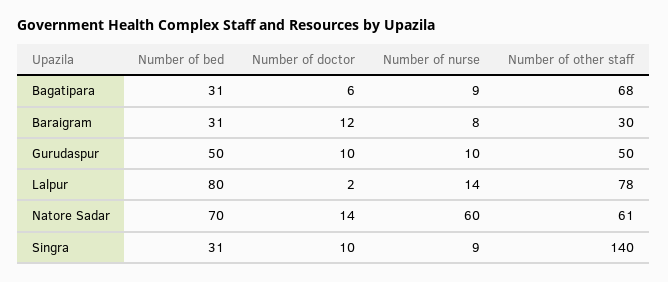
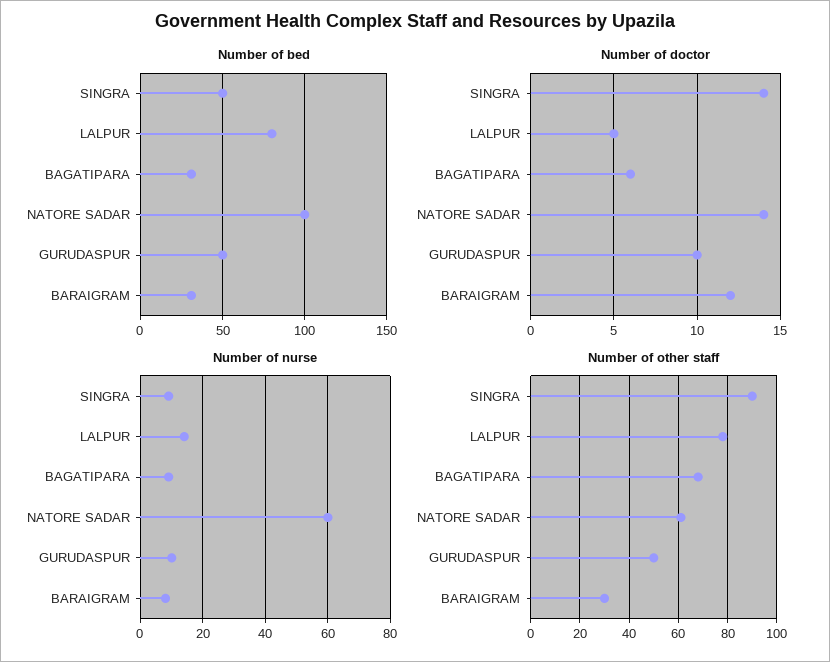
  {
    "Number of bed": {
      "Bagatipara": 31,
      "Baraigram": 31,
      "Gurudaspur": 50,
      "Lalpur": 80,
-     "Natore Sadar": 70,
+     "Natore Sadar": 100,
-     "Singra": 31
+     "Singra": 50
    },
    "Number of doctor": {
      "Bagatipara": 6,
      "Baraigram": 12,
      "Gurudaspur": 10,
-     "Lalpur": 2,
+     "Lalpur": 5,
      "Natore Sadar": 14,
-     "Singra": 10
+     "Singra": 14
    },
    "Number of nurse": {
      "Bagatipara": 9,
      "Baraigram": 8,
      "Gurudaspur": 10,
      "Lalpur": 14,
      "Natore Sadar": 60,
      "Singra": 9
    },
    "Number of other staff": {
      "Bagatipara": 68,
      "Baraigram": 30,
      "Gurudaspur": 50,
      "Lalpur": 78,
      "Natore Sadar": 61,
-     "Singra": 140
+     "Singra": 90
    }
  }

